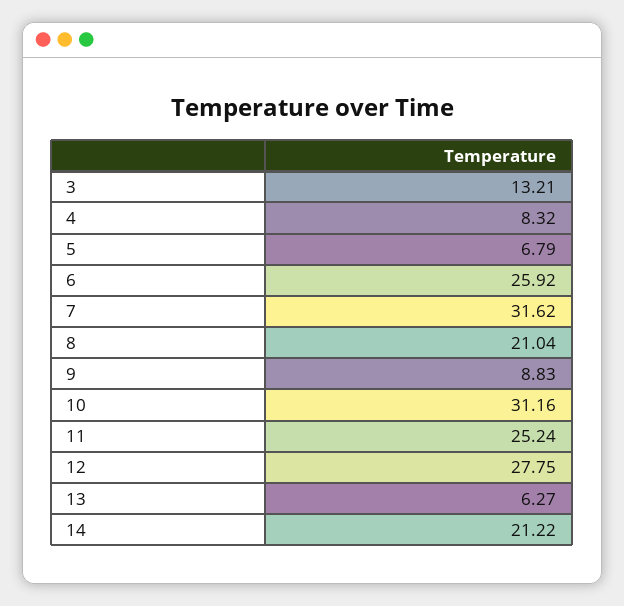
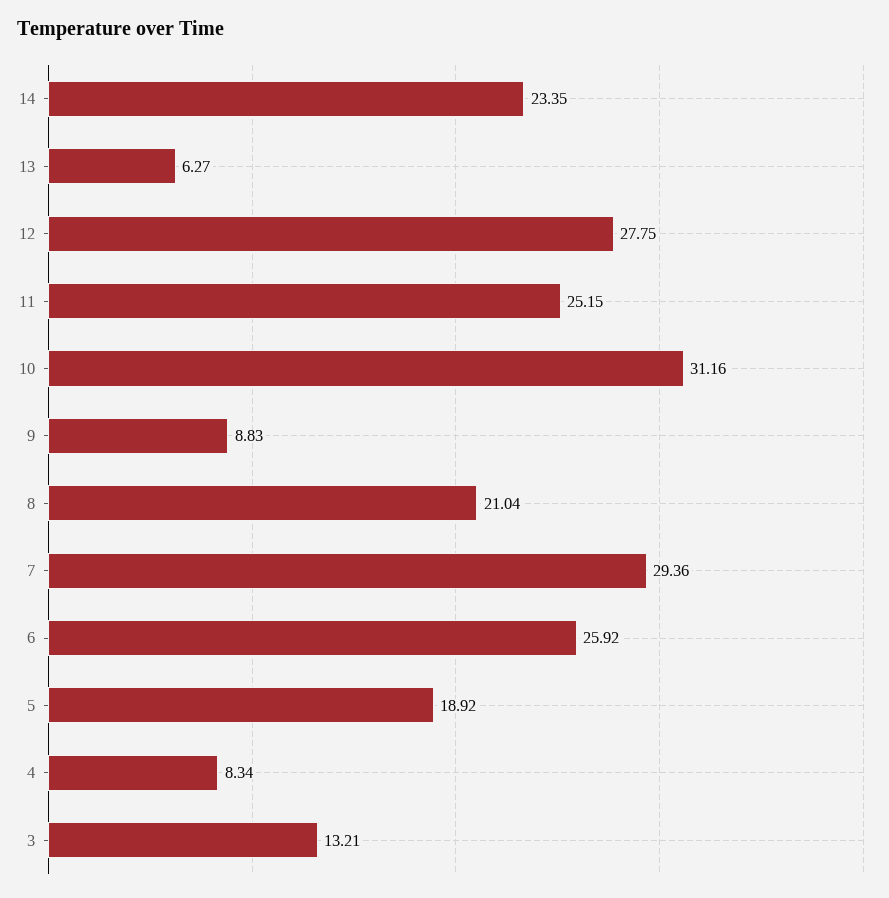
  {
    "3": 13.21,
-   "4": 8.32,
+   "4": 8.34,
-   "5": 6.79,
+   "5": 18.92,
    "6": 25.92,
-   "7": 31.62,
+   "7": 29.36,
    "8": 21.04,
    "9": 8.83,
    "10": 31.16,
-   "11": 25.24,
+   "11": 25.15,
    "12": 27.75,
    "13": 6.27,
-   "14": 21.22
+   "14": 23.35
  }

